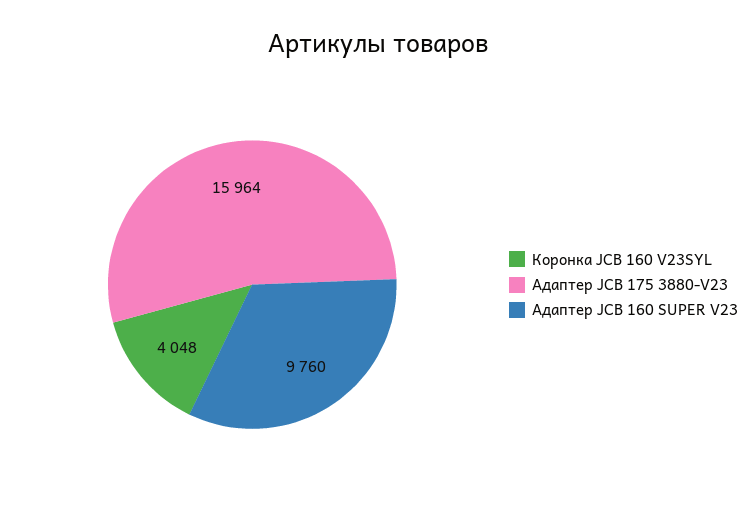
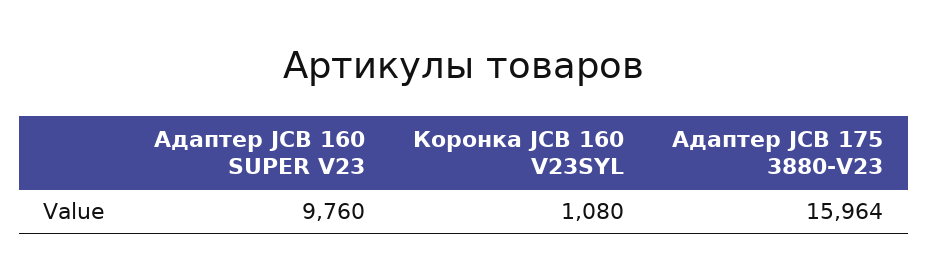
  {
-   "Коронка JCB 160 V23SYL": 4048,
+   "Коронка JCB 160 V23SYL": 1080,
    "Адаптер JCB 175 3880-V23": 15964,
    "Адаптер JCB 160 SUPER V23": 9760
  }

